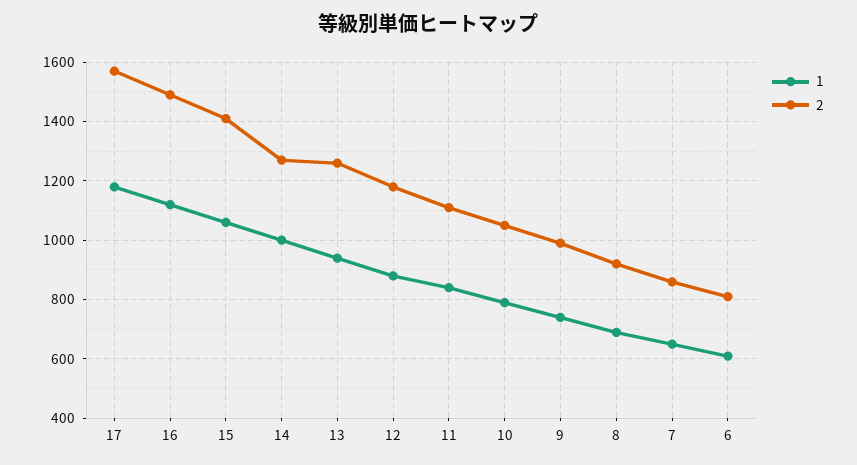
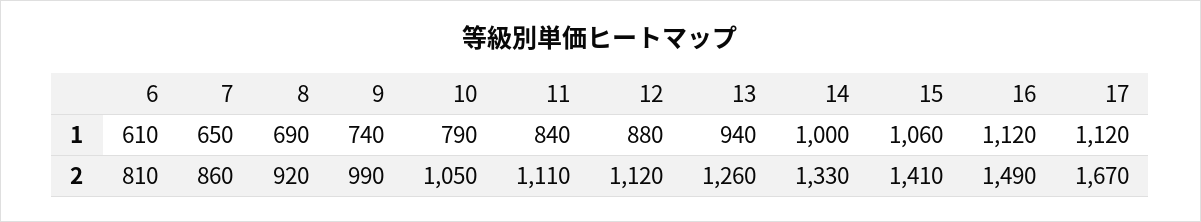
  {
    "1": {
-     "17": 1175,
+     "17": 1120,
      "16": 1120,
      "15": 1060,
      "14": 1000,
      "13": 940,
      "12": 880,
      "11": 840,
      "10": 790,
      "9": 740,
      "8": 690,
      "7": 650,
      "6": 610
    },
    "2": {
-     "17": 1575,
+     "17": 1670,
      "16": 1490,
      "15": 1410,
-     "14": 1275,
+     "14": 1330,
      "13": 1260,
-     "12": 1175,
+     "12": 1120,
      "11": 1110,
      "10": 1050,
      "9": 990,
      "8": 920,
      "7": 860,
      "6": 810
    }
  }

